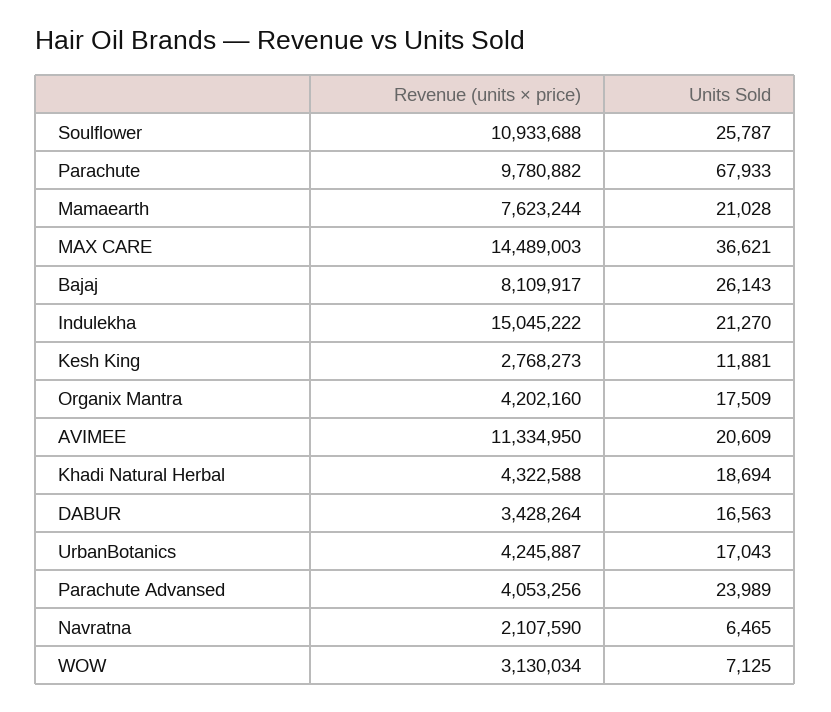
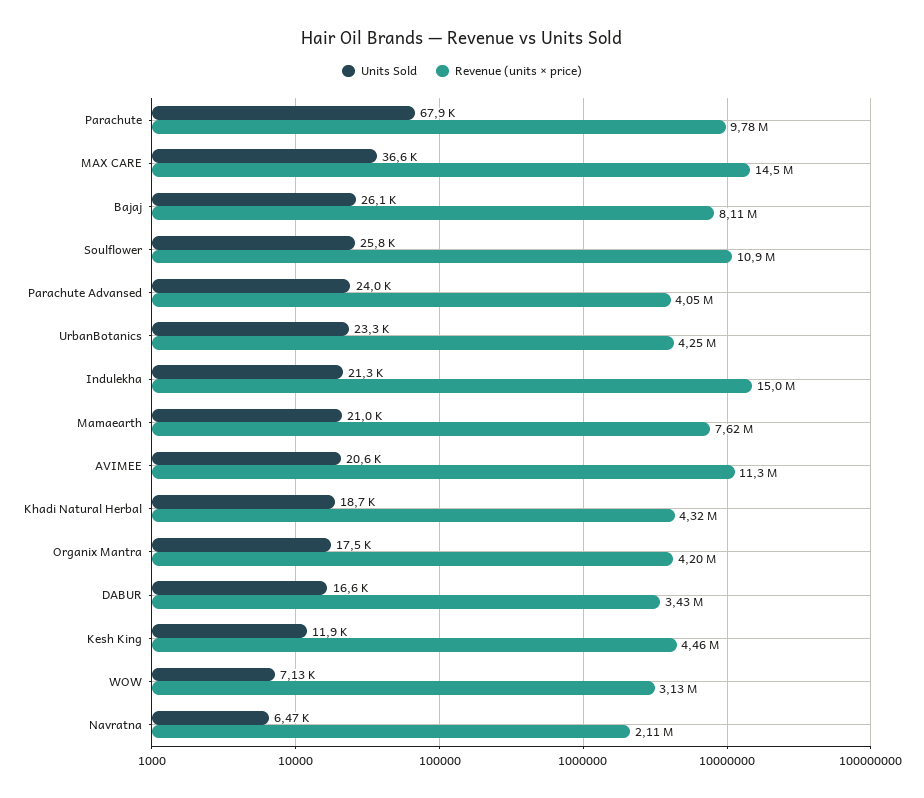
  {
    "Revenue (units × price)": {
      "Soulflower": 10933688,
      "Parachute": 9780882,
      "Mamaearth": 7623244,
      "MAX CARE": 14489003,
      "Bajaj": 8109917,
      "Indulekha": 15045222,
-     "Kesh King": 2768273,
+     "Kesh King": 4460000,
      "Organix Mantra": 4202160,
      "AVIMEE": 11334950,
      "Khadi Natural Herbal": 4322588,
      "DABUR": 3428264,
      "UrbanBotanics": 4245887,
      "Parachute Advansed": 4053256,
      "Navratna": 2107590,
      "WOW": 3130034
    },
    "Units Sold": {
      "Soulflower": 25787,
      "Parachute": 67933,
      "Mamaearth": 21028,
      "MAX CARE": 36621,
      "Bajaj": 26143,
      "Indulekha": 21270,
      "Kesh King": 11881,
      "Organix Mantra": 17509,
      "AVIMEE": 20609,
      "Khadi Natural Herbal": 18694,
      "DABUR": 16563,
-     "UrbanBotanics": 17043,
+     "UrbanBotanics": 23300,
      "Parachute Advansed": 23989,
      "Navratna": 6465,
      "WOW": 7125
    }
  }

